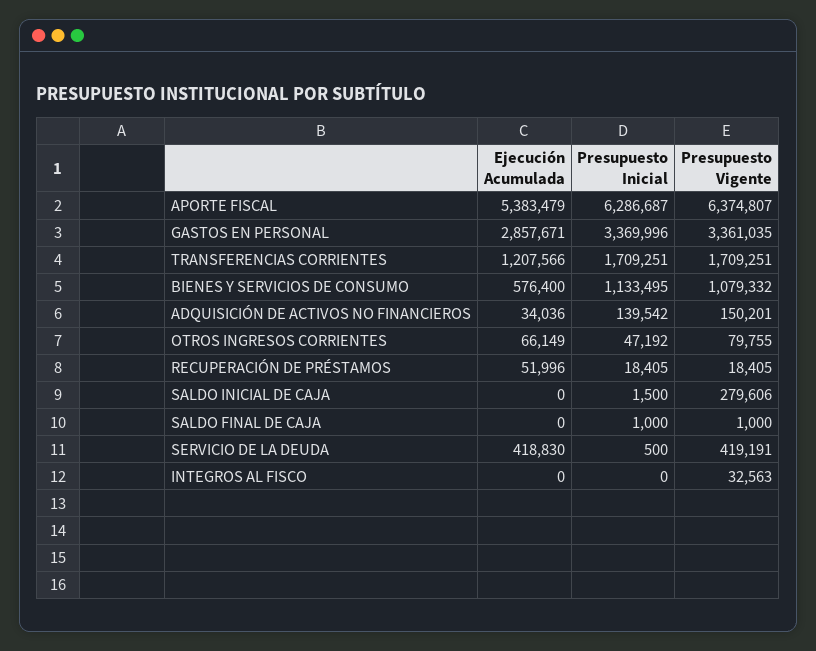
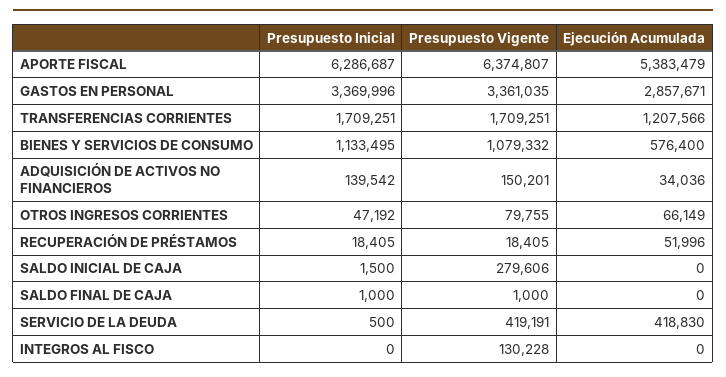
  {
    "Ejecución Acumulada": {
      "APORTE FISCAL": 5383479,
      "GASTOS EN PERSONAL": 2857671,
      "TRANSFERENCIAS CORRIENTES": 1207566,
      "BIENES Y SERVICIOS DE CONSUMO": 576400,
      "ADQUISICIÓN DE ACTIVOS NO FINANCIEROS": 34036,
      "OTROS INGRESOS CORRIENTES": 66149,
      "RECUPERACIÓN DE PRÉSTAMOS": 51996,
      "SALDO INICIAL DE CAJA": 0,
      "SALDO FINAL DE CAJA": 0,
      "SERVICIO DE LA DEUDA": 418830,
      "INTEGROS AL FISCO": 0
    },
    "Presupuesto Inicial": {
      "APORTE FISCAL": 6286687,
      "GASTOS EN PERSONAL": 3369996,
      "TRANSFERENCIAS CORRIENTES": 1709251,
      "BIENES Y SERVICIOS DE CONSUMO": 1133495,
      "ADQUISICIÓN DE ACTIVOS NO FINANCIEROS": 139542,
      "OTROS INGRESOS CORRIENTES": 47192,
      "RECUPERACIÓN DE PRÉSTAMOS": 18405,
      "SALDO INICIAL DE CAJA": 1500,
      "SALDO FINAL DE CAJA": 1000,
      "SERVICIO DE LA DEUDA": 500,
      "INTEGROS AL FISCO": 0
    },
    "Presupuesto Vigente": {
      "APORTE FISCAL": 6374807,
      "GASTOS EN PERSONAL": 3361035,
      "TRANSFERENCIAS CORRIENTES": 1709251,
      "BIENES Y SERVICIOS DE CONSUMO": 1079332,
      "ADQUISICIÓN DE ACTIVOS NO FINANCIEROS": 150201,
      "OTROS INGRESOS CORRIENTES": 79755,
      "RECUPERACIÓN DE PRÉSTAMOS": 18405,
      "SALDO INICIAL DE CAJA": 279606,
      "SALDO FINAL DE CAJA": 1000,
      "SERVICIO DE LA DEUDA": 419191,
-     "INTEGROS AL FISCO": 32563
+     "INTEGROS AL FISCO": 130228
    }
  }

